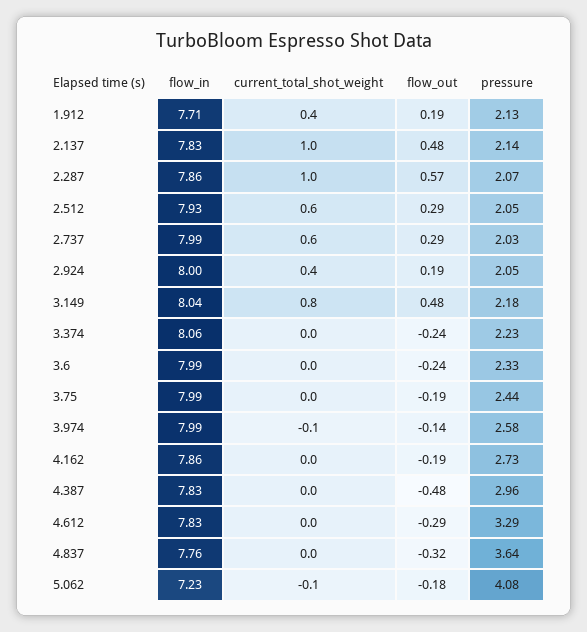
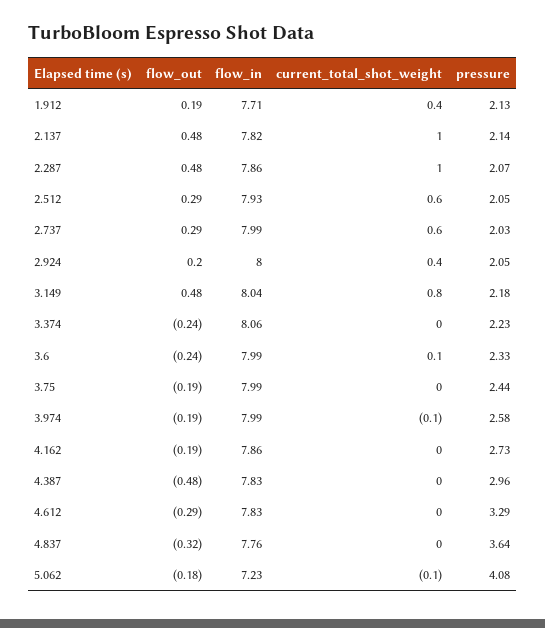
  {
    "flow_in": {
      "1.912": 7.71,
-     "2.137": 7.83,
+     "2.137": 7.82,
      "2.287": 7.86,
      "2.512": 7.93,
      "2.737": 7.99,
      "2.924": 8,
      "3.149": 8.04,
      "3.374": 8.06,
      "3.6": 7.99,
      "3.75": 7.99,
      "3.974": 7.99,
      "4.162": 7.86,
      "4.387": 7.83,
      "4.612": 7.83,
      "4.837": 7.76,
      "5.062": 7.23
    },
    "current_total_shot_weight": {
      "1.912": 0.4,
      "2.137": 1,
      "2.287": 1,
      "2.512": 0.6,
      "2.737": 0.6,
      "2.924": 0.4,
      "3.149": 0.8,
      "3.374": 0,
-     "3.6": 0,
+     "3.6": 0.1,
      "3.75": 0,
      "3.974": -0.1,
      "4.162": 0,
      "4.387": 0,
      "4.612": 0,
      "4.837": 0,
      "5.062": -0.1
    },
    "flow_out": {
      "1.912": 0.19,
      "2.137": 0.48,
-     "2.287": 0.57,
+     "2.287": 0.48,
      "2.512": 0.29,
      "2.737": 0.29,
-     "2.924": 0.19,
+     "2.924": 0.2,
      "3.149": 0.48,
      "3.374": -0.24,
      "3.6": -0.24,
      "3.75": -0.19,
-     "3.974": -0.14,
+     "3.974": -0.19,
      "4.162": -0.19,
      "4.387": -0.48,
      "4.612": -0.29,
      "4.837": -0.32,
      "5.062": -0.18
    },
    "pressure": {
      "1.912": 2.13,
      "2.137": 2.14,
      "2.287": 2.07,
      "2.512": 2.05,
      "2.737": 2.03,
      "2.924": 2.05,
      "3.149": 2.18,
      "3.374": 2.23,
      "3.6": 2.33,
      "3.75": 2.44,
      "3.974": 2.58,
      "4.162": 2.73,
      "4.387": 2.96,
      "4.612": 3.29,
      "4.837": 3.64,
      "5.062": 4.08
    }
  }

